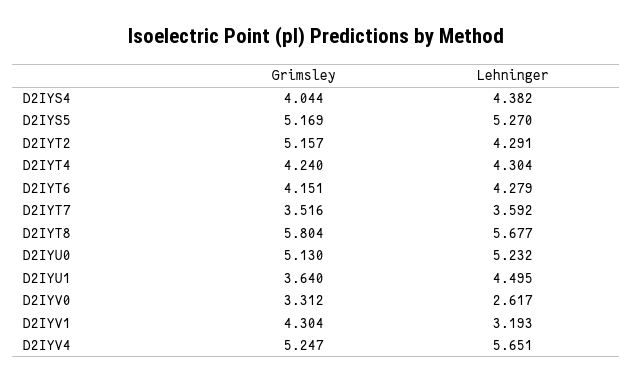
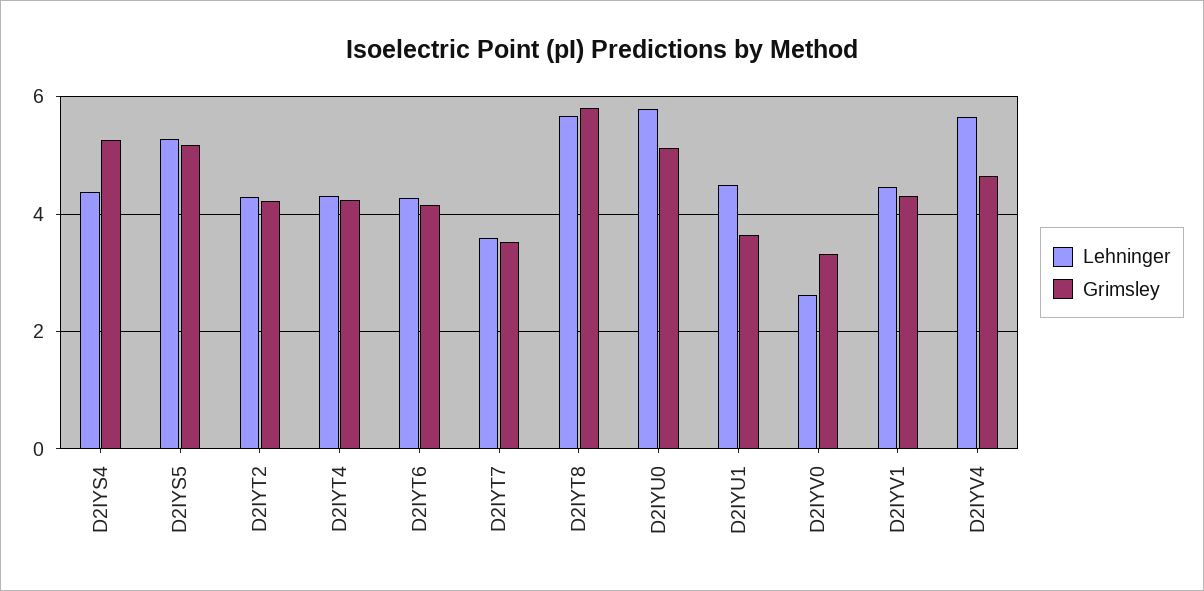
  {
    "Grimsley": {
-     "D2IYS4": 4.044,
+     "D2IYS4": 5.2,
      "D2IYS5": 5.169,
-     "D2IYT2": 5.157,
+     "D2IYT2": 4.2,
      "D2IYT4": 4.24,
      "D2IYT6": 4.151,
      "D2IYT7": 3.516,
      "D2IYT8": 5.804,
      "D2IYU0": 5.13,
      "D2IYU1": 3.64,
      "D2IYV0": 3.312,
      "D2IYV1": 4.304,
-     "D2IYV4": 5.247
+     "D2IYV4": 4.6
    },
    "Lehninger": {
      "D2IYS4": 4.382,
      "D2IYS5": 5.27,
      "D2IYT2": 4.291,
      "D2IYT4": 4.304,
      "D2IYT6": 4.279,
      "D2IYT7": 3.592,
      "D2IYT8": 5.677,
-     "D2IYU0": 5.232,
+     "D2IYU0": 5.8,
      "D2IYU1": 4.495,
      "D2IYV0": 2.617,
-     "D2IYV1": 3.193,
+     "D2IYV1": 4.4,
      "D2IYV4": 5.651
    }
  }

